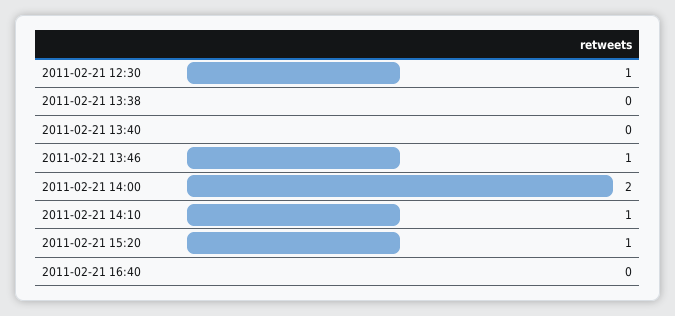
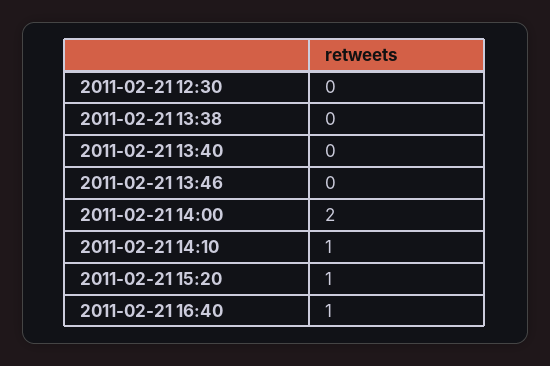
  {
-   "2011-02-21 12:30": 1,
+   "2011-02-21 12:30": 0,
    "2011-02-21 13:38": 0,
    "2011-02-21 13:40": 0,
-   "2011-02-21 13:46": 1,
+   "2011-02-21 13:46": 0,
    "2011-02-21 14:00": 2,
    "2011-02-21 14:10": 1,
    "2011-02-21 15:20": 1,
-   "2011-02-21 16:40": 0
+   "2011-02-21 16:40": 1
  }

